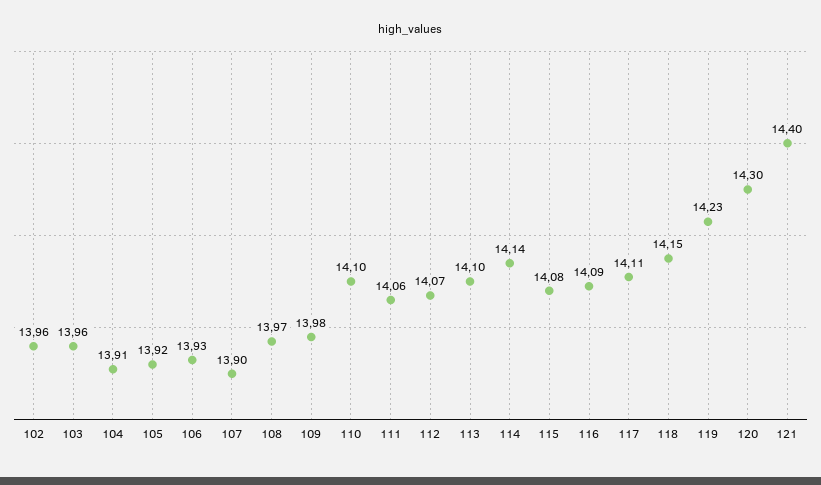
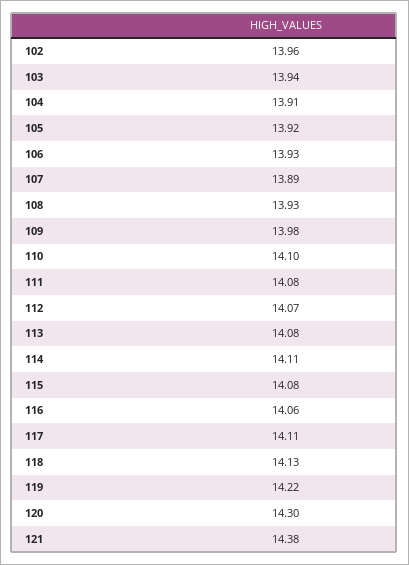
  {
    "102": 13.96,
-   "103": 13.96,
+   "103": 13.94,
    "104": 13.91,
    "105": 13.92,
    "106": 13.93,
-   "107": 13.9,
+   "107": 13.89,
-   "108": 13.97,
+   "108": 13.93,
    "109": 13.98,
    "110": 14.1,
-   "111": 14.06,
+   "111": 14.08,
    "112": 14.07,
-   "113": 14.1,
+   "113": 14.08,
-   "114": 14.14,
+   "114": 14.11,
    "115": 14.08,
-   "116": 14.09,
+   "116": 14.06,
    "117": 14.11,
-   "118": 14.15,
+   "118": 14.13,
-   "119": 14.23,
+   "119": 14.22,
    "120": 14.3,
-   "121": 14.4
+   "121": 14.38
  }

